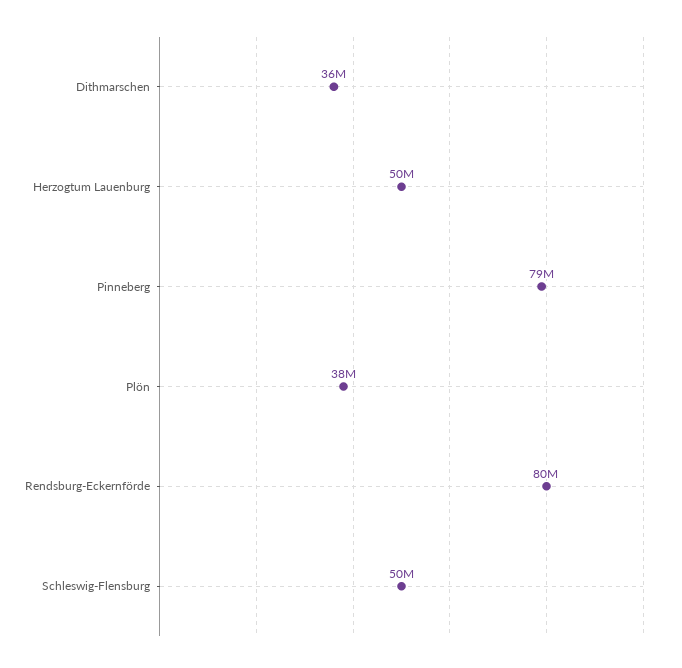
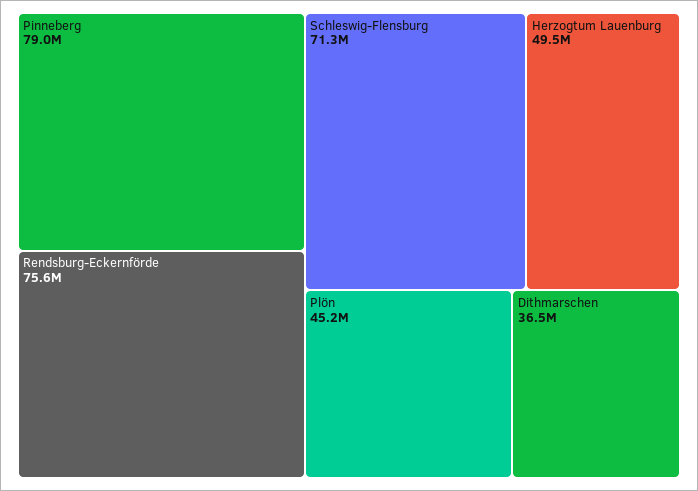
  {
    "Dithmarschen": 36500000,
    "Herzogtum Lauenburg": 49500000,
    "Pinneberg": 79000000,
-   "Plön": 38000000,
+   "Plön": 45200000,
-   "Rendsburg-Eckernförde": 80000000,
+   "Rendsburg-Eckernförde": 75600000,
-   "Schleswig-Flensburg": 50000000
+   "Schleswig-Flensburg": 71300000
  }

